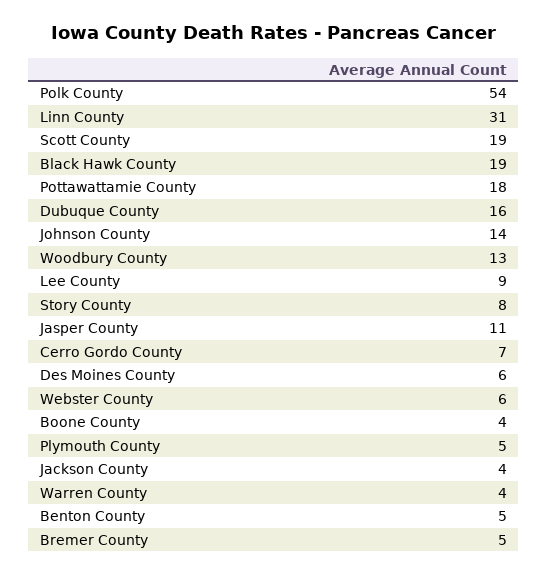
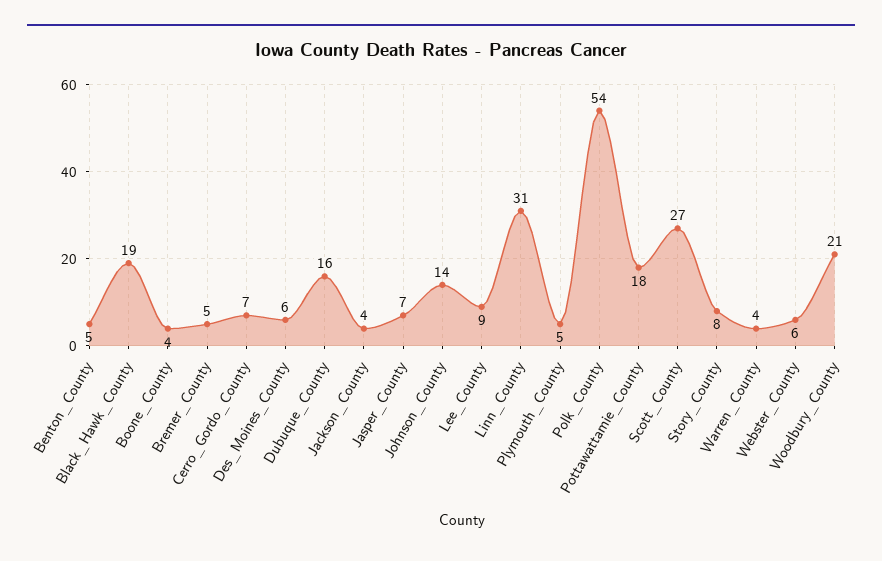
  {
    "Polk County": 54,
    "Linn County": 31,
-   "Scott County": 19,
+   "Scott County": 27,
    "Black Hawk County": 19,
    "Pottawattamie County": 18,
    "Dubuque County": 16,
    "Johnson County": 14,
-   "Woodbury County": 13,
+   "Woodbury County": 21,
    "Lee County": 9,
    "Story County": 8,
-   "Jasper County": 11,
+   "Jasper County": 7,
    "Cerro Gordo County": 7,
    "Des Moines County": 6,
    "Webster County": 6,
    "Boone County": 4,
    "Plymouth County": 5,
    "Jackson County": 4,
    "Warren County": 4,
    "Benton County": 5,
    "Bremer County": 5
  }

